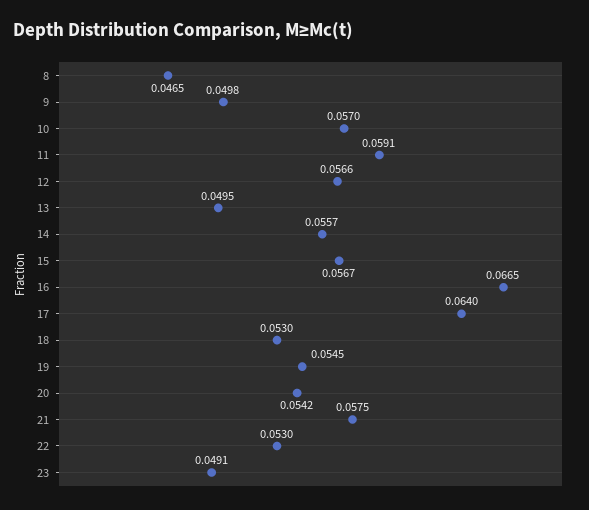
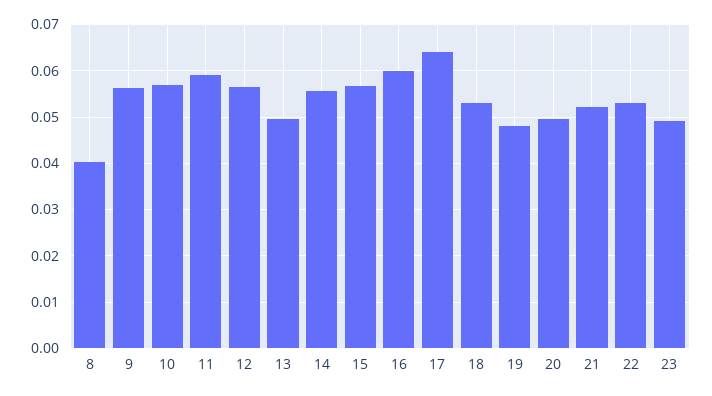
  {
-   "8": 0.0465,
+   "8": 0.04,
-   "9": 0.0498,
+   "9": 0.056,
    "10": 0.057,
    "11": 0.0591,
    "12": 0.0566,
    "13": 0.0495,
    "14": 0.0557,
    "15": 0.0567,
-   "16": 0.0665,
+   "16": 0.06,
    "17": 0.064,
    "18": 0.053,
-   "19": 0.0545,
+   "19": 0.048,
-   "20": 0.0542,
+   "20": 0.05,
-   "21": 0.0575,
+   "21": 0.052,
    "22": 0.053,
    "23": 0.0491
  }

